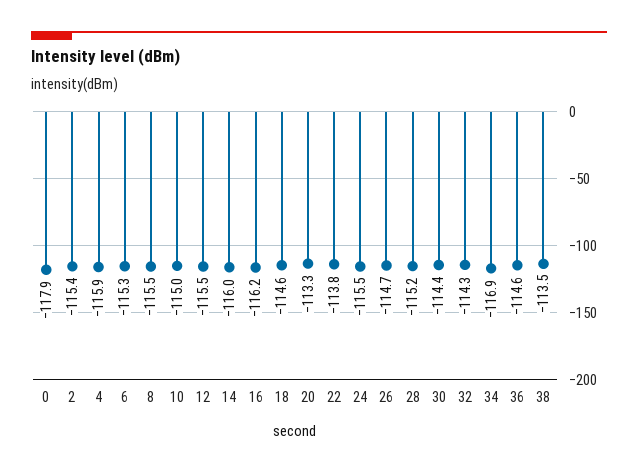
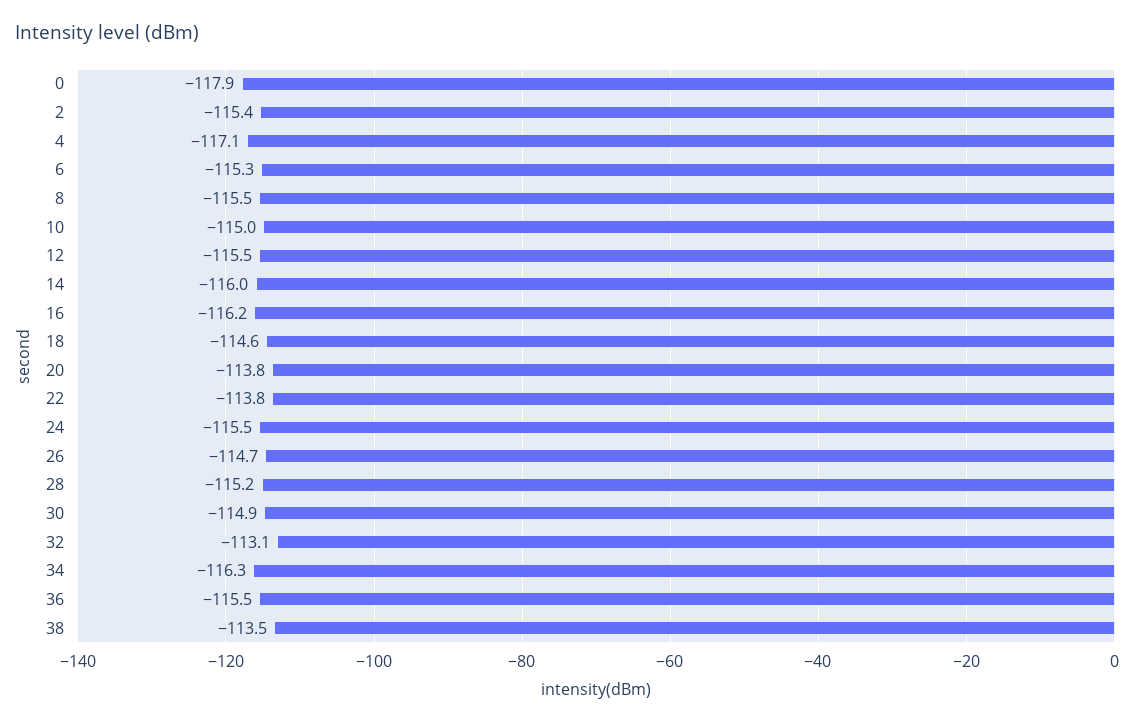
  {
    "0": -117.9,
    "2": -115.4,
-   "4": -115.9,
+   "4": -117.1,
    "6": -115.3,
    "8": -115.5,
    "10": -115,
    "12": -115.5,
    "14": -116,
    "16": -116.2,
    "18": -114.6,
-   "20": -113.3,
+   "20": -113.8,
    "22": -113.8,
    "24": -115.5,
    "26": -114.7,
    "28": -115.2,
-   "30": -114.4,
+   "30": -114.9,
-   "32": -114.3,
+   "32": -113.1,
-   "34": -116.9,
+   "34": -116.3,
-   "36": -114.6,
+   "36": -115.5,
    "38": -113.5
  }

